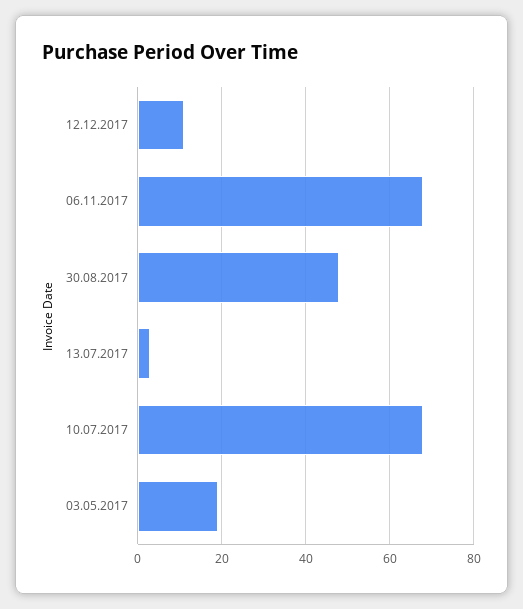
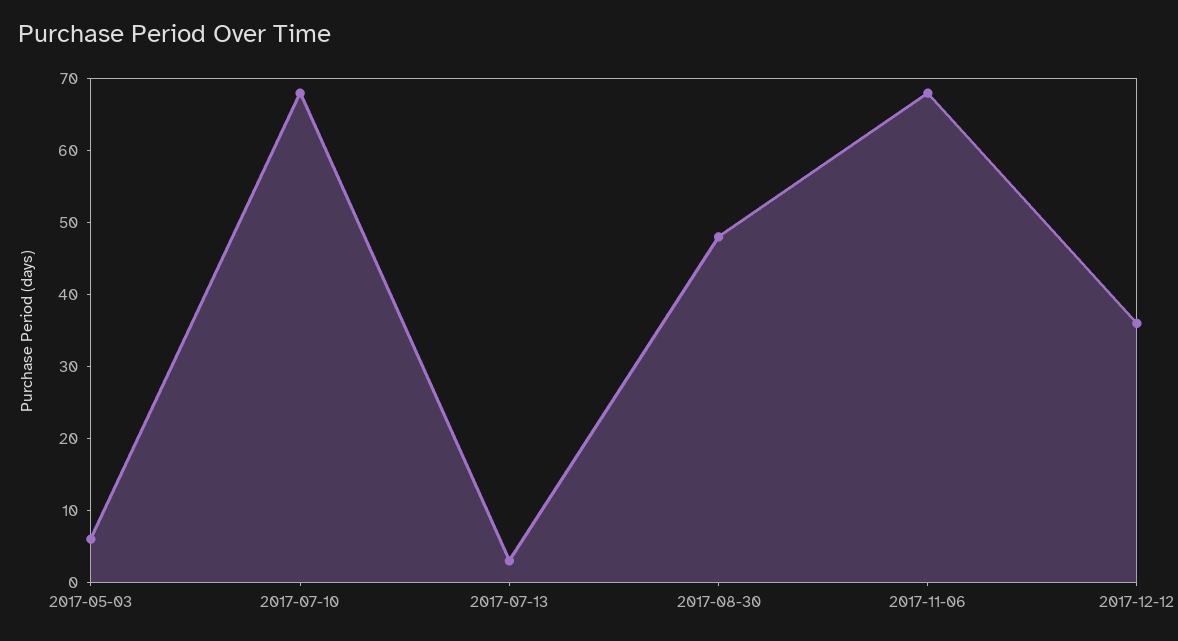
  {
-   "12.12.2017": 10,
+   "12.12.2017": 35,
    "06.11.2017": 70,
    "30.08.2017": 50,
    "13.07.2017": 5,
    "10.07.2017": 70,
-   "03.05.2017": 20
+   "03.05.2017": 5
  }

